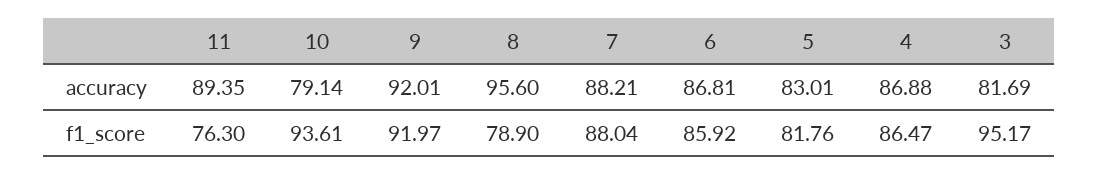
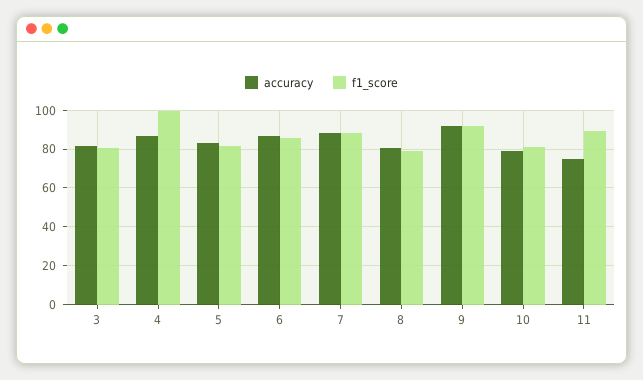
  {
    "accuracy": {
-     "11": 89.35,
+     "11": 75,
      "10": 79.14,
      "9": 92.01,
-     "8": 95.6,
+     "8": 80,
      "7": 88.21,
      "6": 86.81,
      "5": 83.01,
      "4": 86.88,
      "3": 81.69
    },
    "f1_score": {
-     "11": 76.3,
+     "11": 90,
-     "10": 93.61,
+     "10": 80,
      "9": 91.97,
      "8": 78.9,
      "7": 88.04,
      "6": 85.92,
      "5": 81.76,
-     "4": 86.47,
+     "4": 100,
-     "3": 95.17
+     "3": 80
    }
  }

